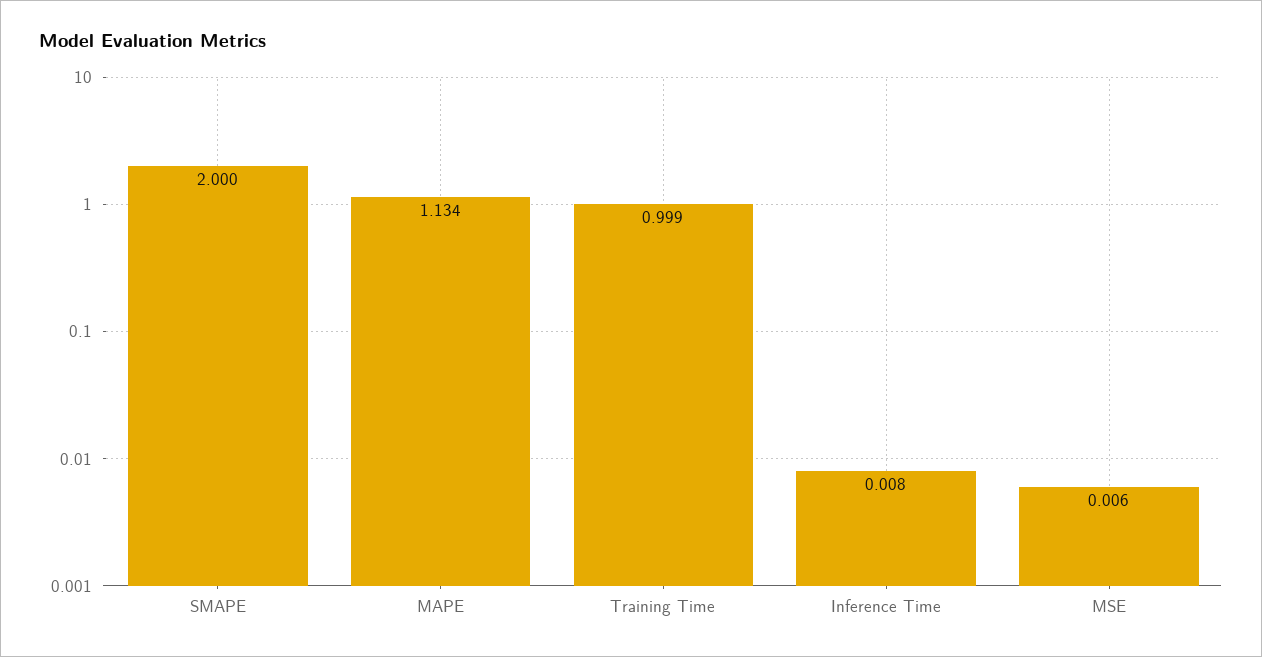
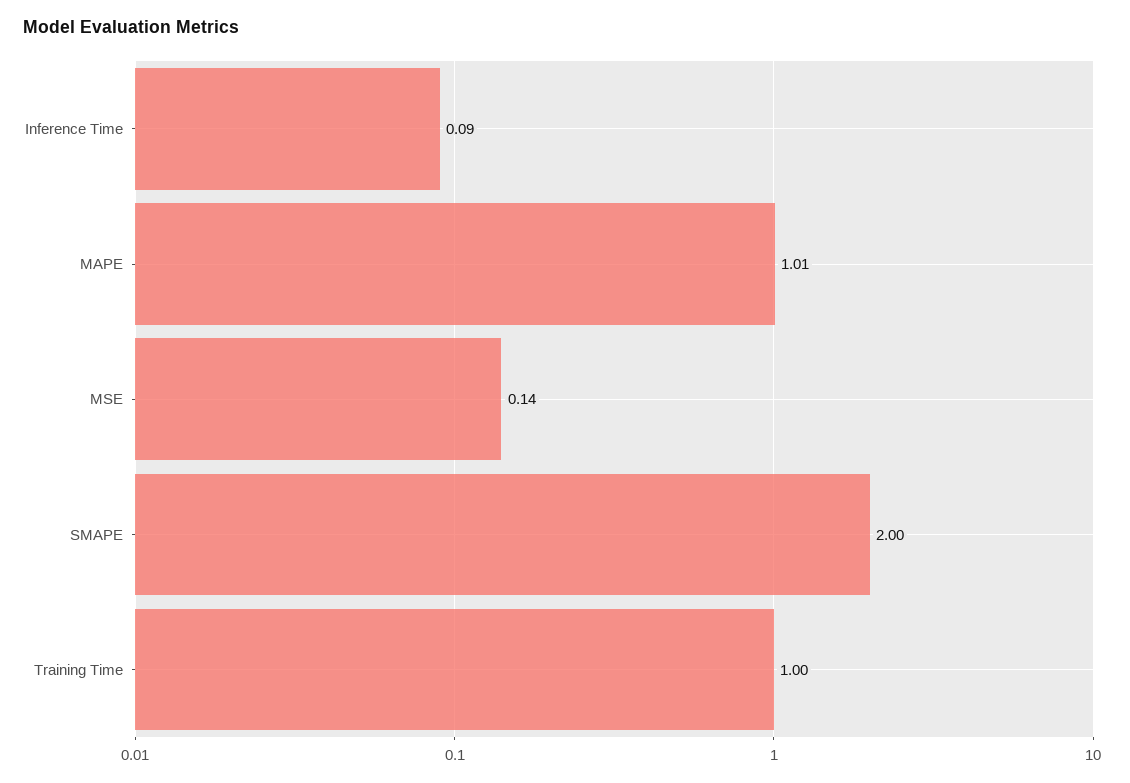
  {
    "SMAPE": 2,
-   "MAPE": 1.134,
+   "MAPE": 1.01,
    "Training Time": 0.999,
-   "Inference Time": 0.008,
+   "Inference Time": 0.09,
-   "MSE": 0.006
+   "MSE": 0.14
  }

